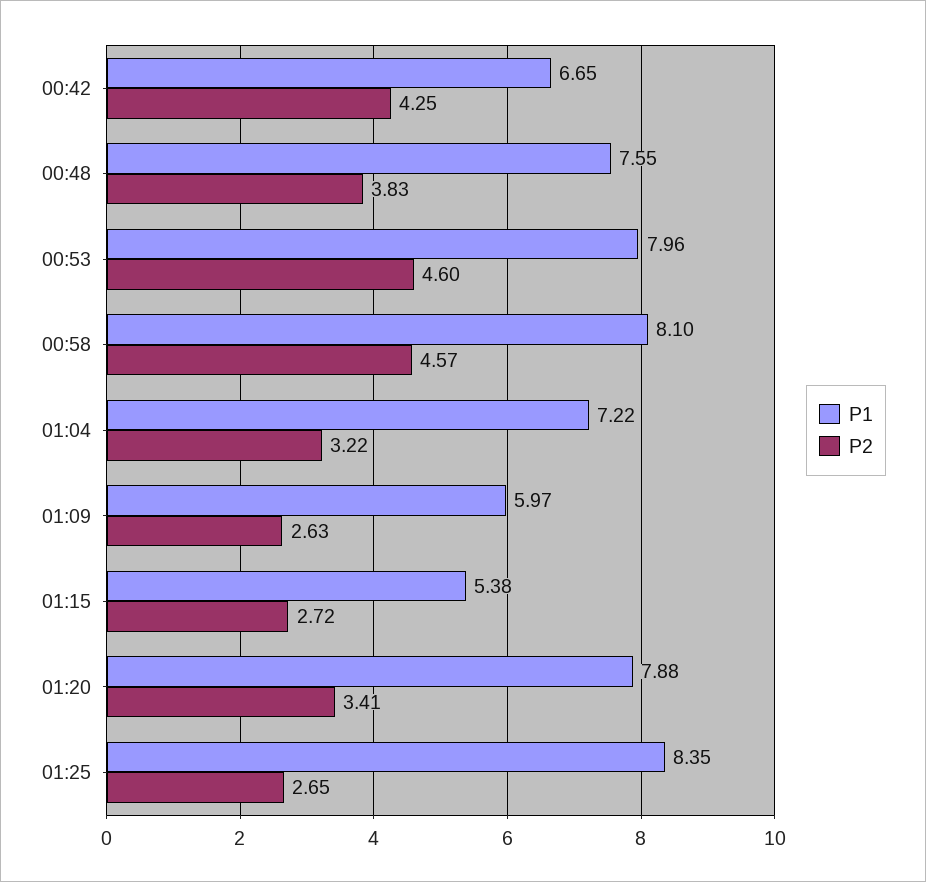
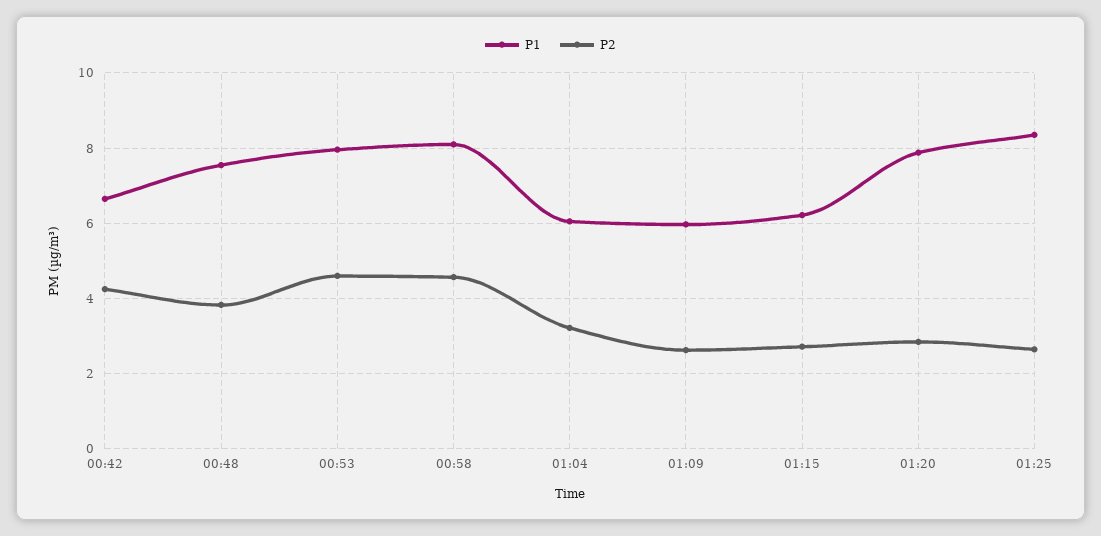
  {
    "P1": {
      "00:42": 6.65,
      "00:48": 7.55,
      "00:53": 7.96,
      "00:58": 8.1,
-     "01:04": 7.22,
+     "01:04": 6,
      "01:09": 5.97,
-     "01:15": 5.38,
+     "01:15": 6.2,
      "01:20": 7.88,
      "01:25": 8.35
    },
    "P2": {
      "00:42": 4.25,
      "00:48": 3.83,
      "00:53": 4.6,
      "00:58": 4.57,
      "01:04": 3.22,
      "01:09": 2.63,
      "01:15": 2.72,
-     "01:20": 3.41,
+     "01:20": 2.8,
      "01:25": 2.65
    }
  }

